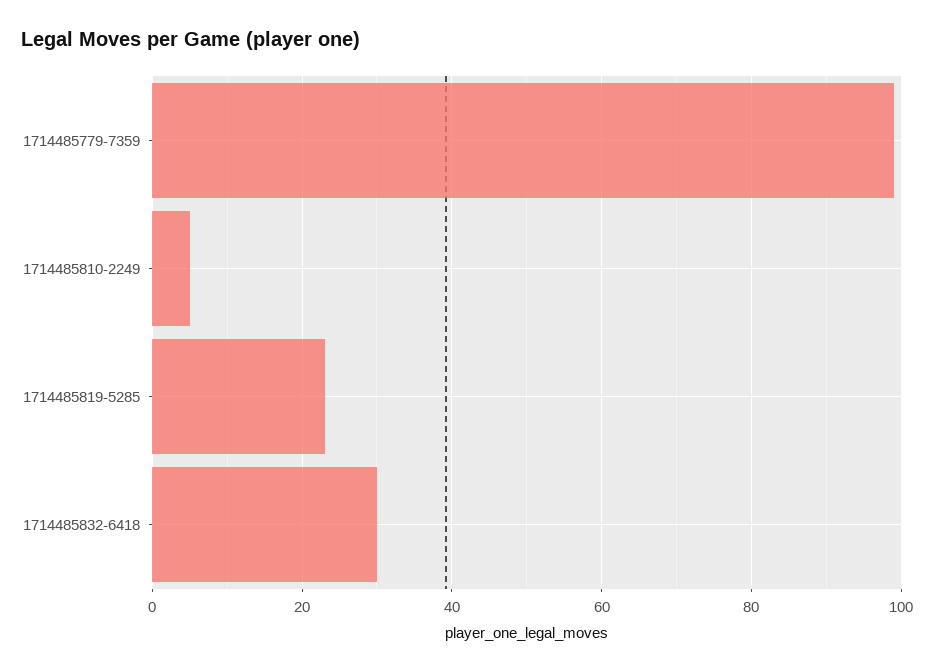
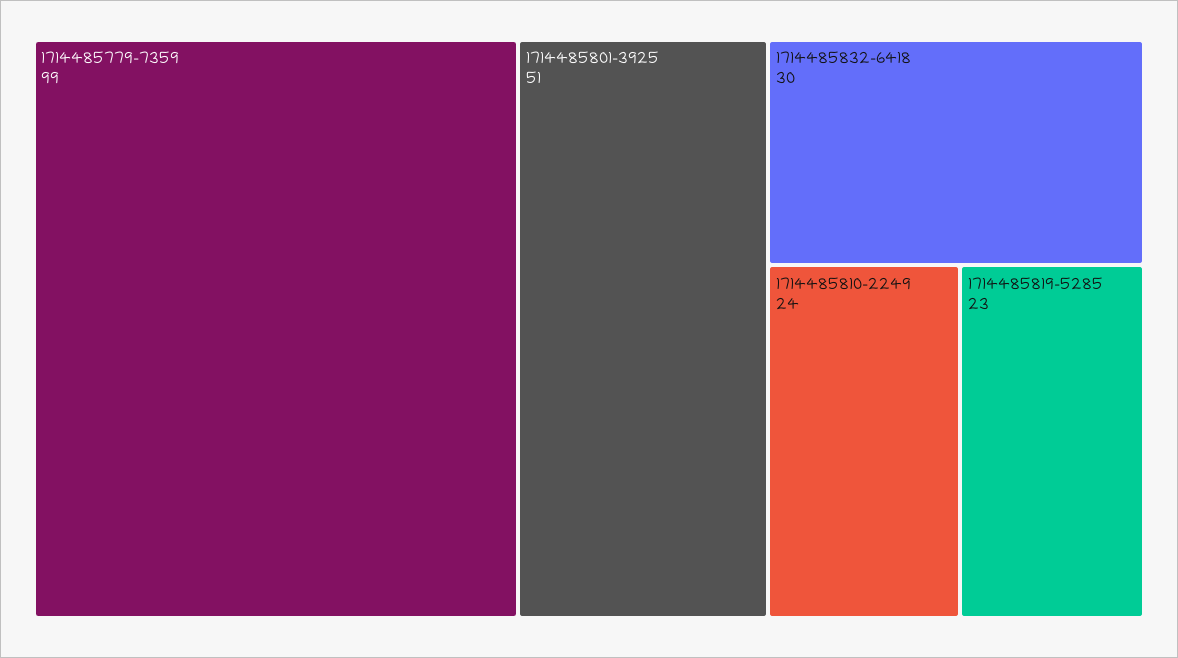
  {
    "1714485779-7359": 99,
-   "1714485810-2249": 5,
+   "1714485810-2249": 24,
    "1714485819-5285": 23,
-   "1714485832-6418": 30
+   "1714485832-6418": 30,
+   "1714485801-3925": 51
  }

